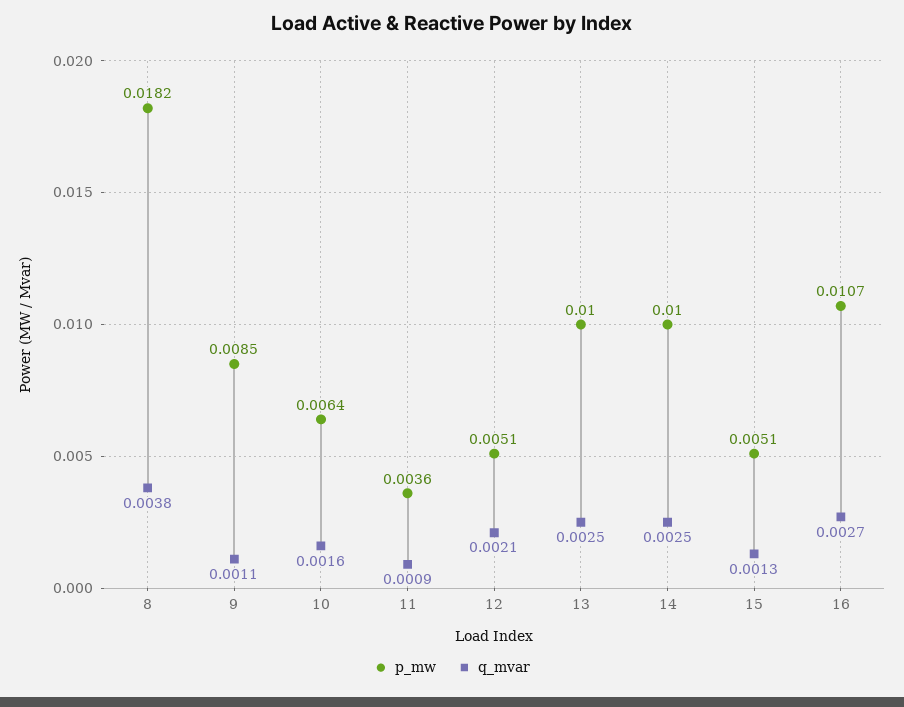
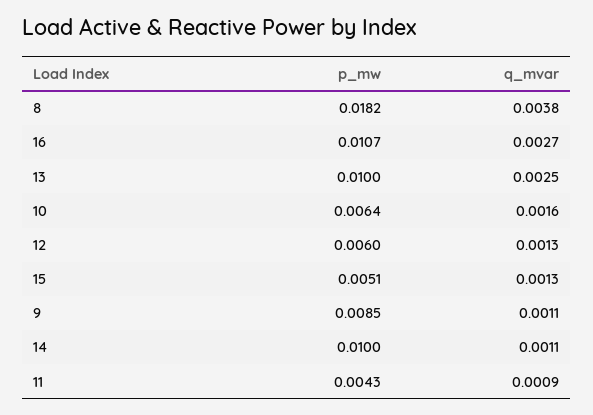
  {
    "p_mw": {
      "8": 0.0182,
      "9": 0.0085,
      "10": 0.0064,
-     "11": 0.0036,
+     "11": 0.0043,
-     "12": 0.0051,
+     "12": 0.006,
      "13": 0.01,
      "14": 0.01,
      "15": 0.0051,
      "16": 0.0107
    },
    "q_mvar": {
      "8": 0.0038,
      "9": 0.0011,
      "10": 0.0016,
      "11": 0.0009,
-     "12": 0.0021,
+     "12": 0.0013,
      "13": 0.0025,
-     "14": 0.0025,
+     "14": 0.0011,
      "15": 0.0013,
      "16": 0.0027
    }
  }

